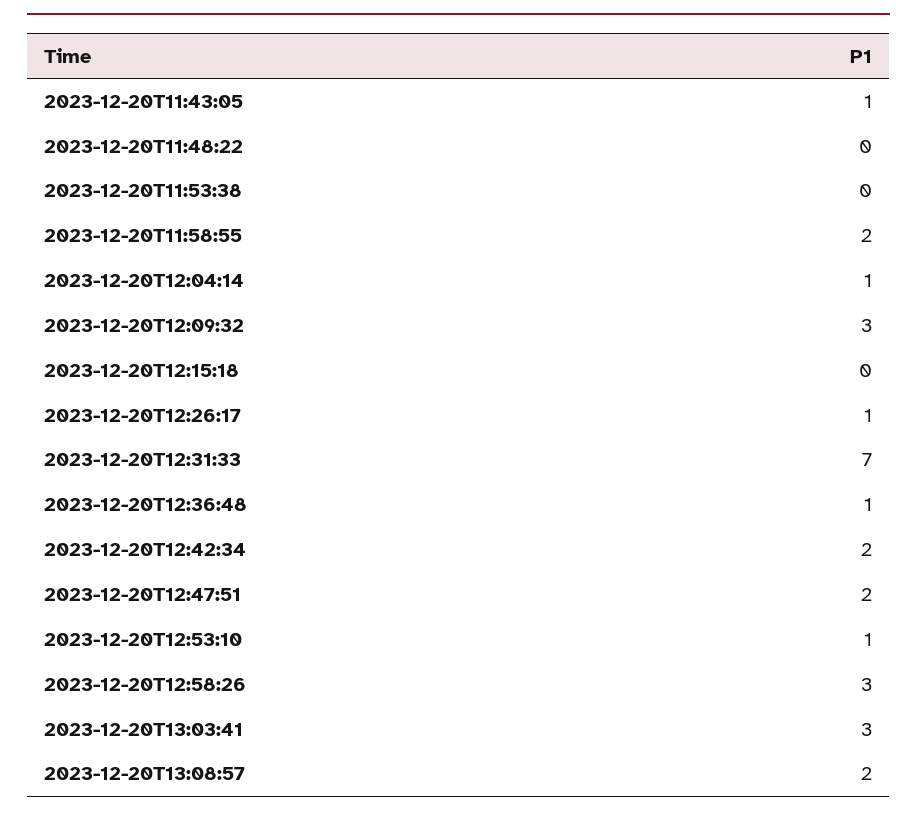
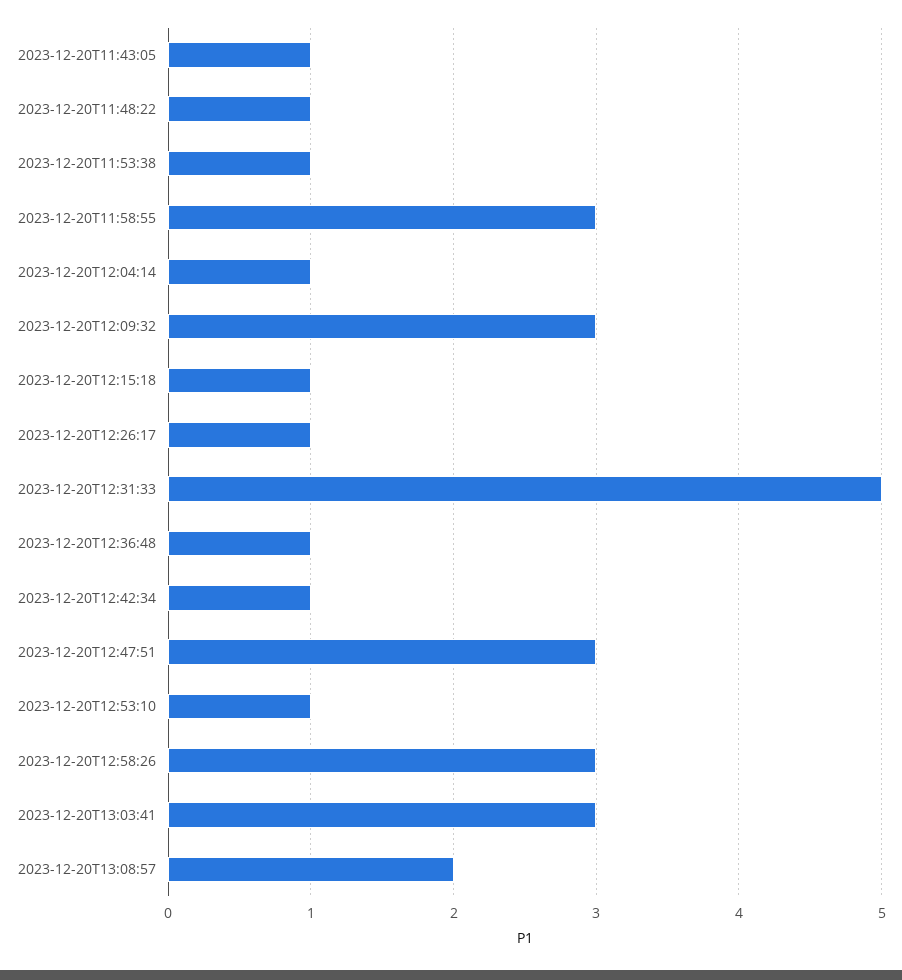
  {
    "2023-12-20T11:43:05": 1,
-   "2023-12-20T11:48:22": 0,
+   "2023-12-20T11:48:22": 1,
-   "2023-12-20T11:53:38": 0,
+   "2023-12-20T11:53:38": 1,
-   "2023-12-20T11:58:55": 2,
+   "2023-12-20T11:58:55": 3,
    "2023-12-20T12:04:14": 1,
    "2023-12-20T12:09:32": 3,
-   "2023-12-20T12:15:18": 0,
+   "2023-12-20T12:15:18": 1,
    "2023-12-20T12:26:17": 1,
-   "2023-12-20T12:31:33": 7,
+   "2023-12-20T12:31:33": 5,
    "2023-12-20T12:36:48": 1,
-   "2023-12-20T12:42:34": 2,
+   "2023-12-20T12:42:34": 1,
-   "2023-12-20T12:47:51": 2,
+   "2023-12-20T12:47:51": 3,
    "2023-12-20T12:53:10": 1,
    "2023-12-20T12:58:26": 3,
    "2023-12-20T13:03:41": 3,
    "2023-12-20T13:08:57": 2
  }

